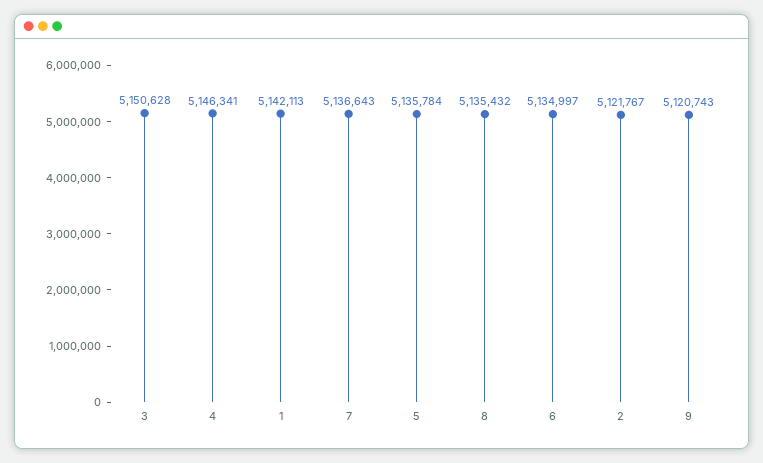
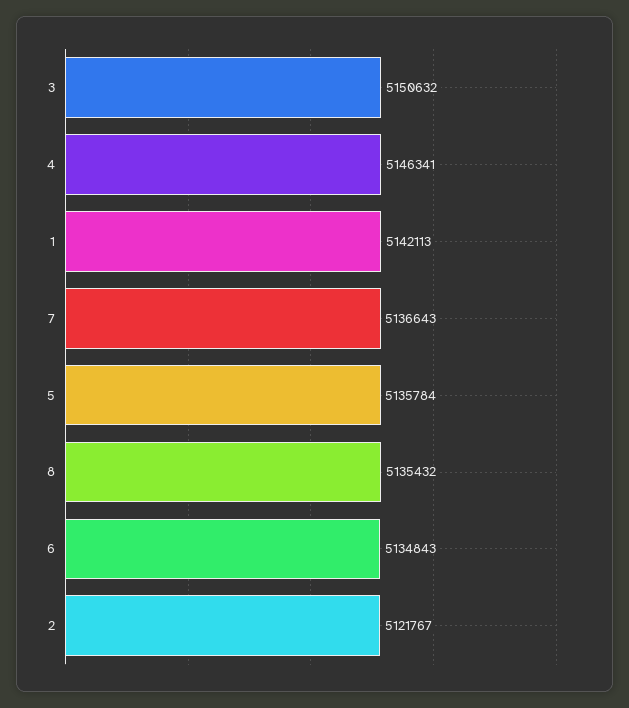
  {
-   "3": 5150628,
+   "3": 5150632,
    "4": 5146341,
    "1": 5142113,
    "7": 5136643,
    "5": 5135784,
    "8": 5135432,
-   "6": 5134997,
+   "6": 5134843,
-   "2": 5121767,
+   "2": 5121767
-   "9": 5120743
  }

